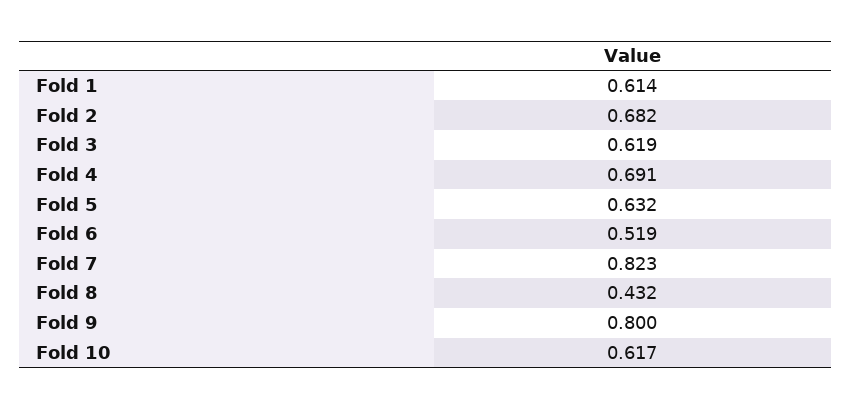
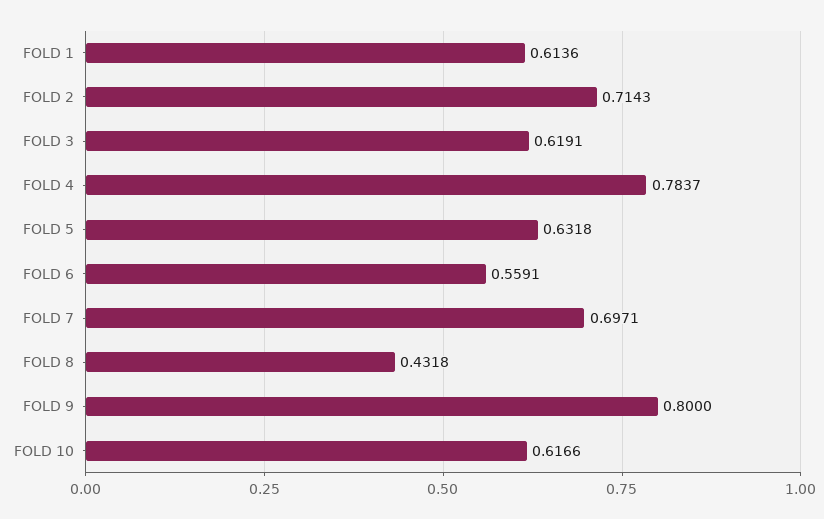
  {
    "Fold 1": 0.6136,
-   "Fold 2": 0.682,
+   "Fold 2": 0.7143,
    "Fold 3": 0.6191,
-   "Fold 4": 0.691,
+   "Fold 4": 0.7837,
    "Fold 5": 0.6318,
-   "Fold 6": 0.519,
+   "Fold 6": 0.5591,
-   "Fold 7": 0.823,
+   "Fold 7": 0.6971,
    "Fold 8": 0.4318,
    "Fold 9": 0.8,
    "Fold 10": 0.6166
  }

